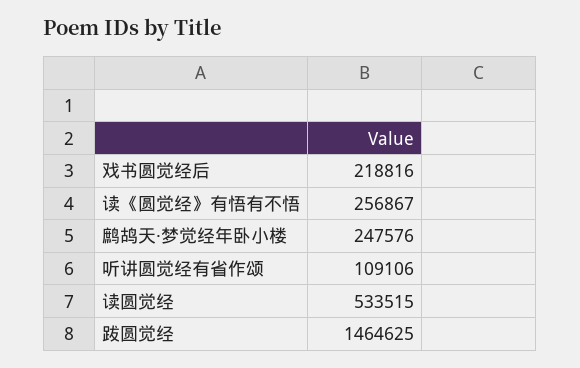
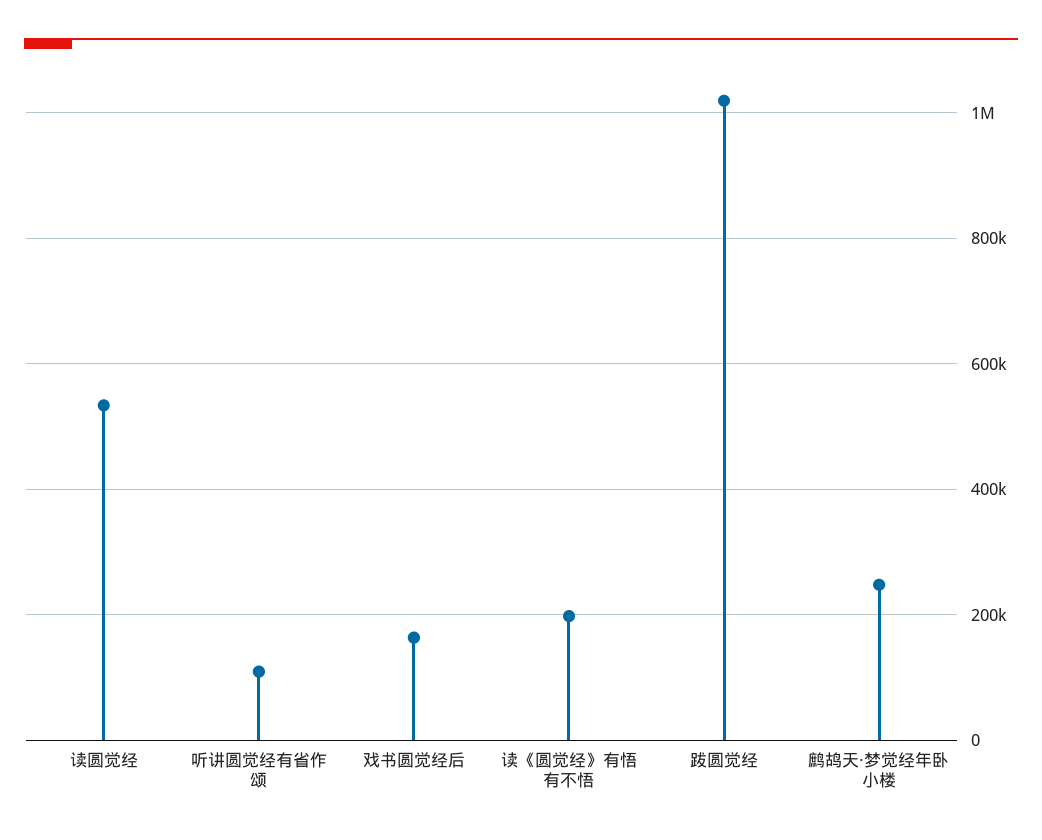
  {
-   "戏书圆觉经后": 218816,
+   "戏书圆觉经后": 160000,
-   "读《圆觉经》有悟有不悟": 256867,
+   "读《圆觉经》有悟有不悟": 200000,
    "鹧鸪天·梦觉经年卧小楼": 247576,
    "听讲圆觉经有省作颂": 109106,
    "读圆觉经": 533515,
-   "跋圆觉经": 1464625
+   "跋圆觉经": 1020000
  }

